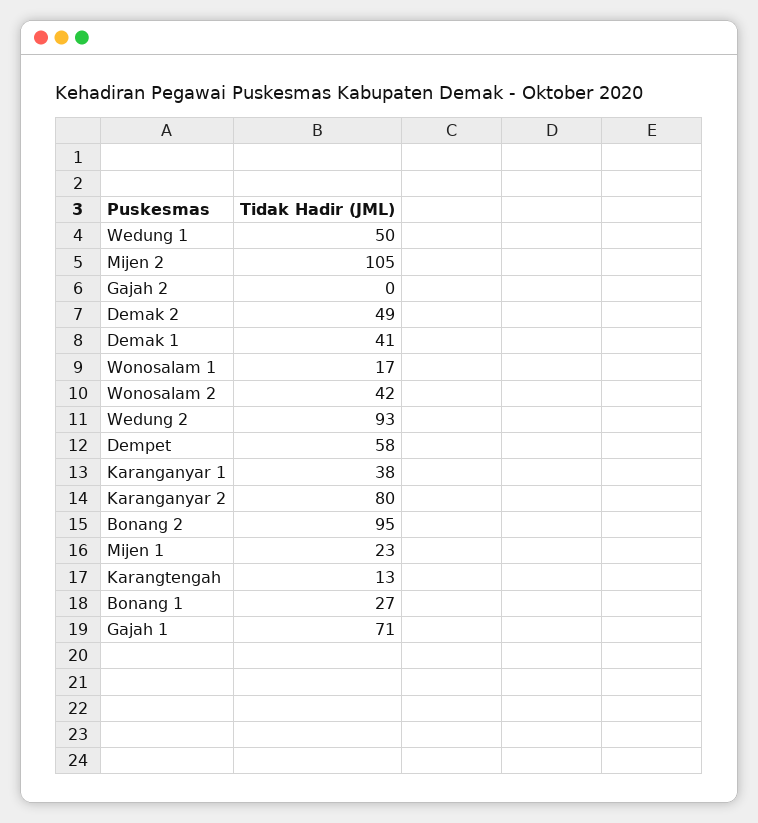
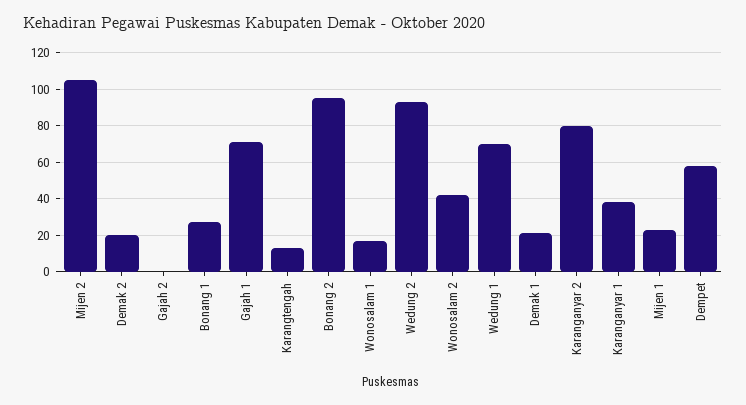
  {
-   "Wedung 1": 50,
+   "Wedung 1": 70,
    "Mijen 2": 105,
    "Gajah 2": 0,
-   "Demak 2": 49,
+   "Demak 2": 20,
-   "Demak 1": 41,
+   "Demak 1": 20,
    "Wonosalam 1": 17,
    "Wonosalam 2": 42,
    "Wedung 2": 93,
    "Dempet": 58,
    "Karanganyar 1": 38,
    "Karanganyar 2": 80,
    "Bonang 2": 95,
    "Mijen 1": 23,
    "Karangtengah": 13,
    "Bonang 1": 27,
    "Gajah 1": 71
  }

